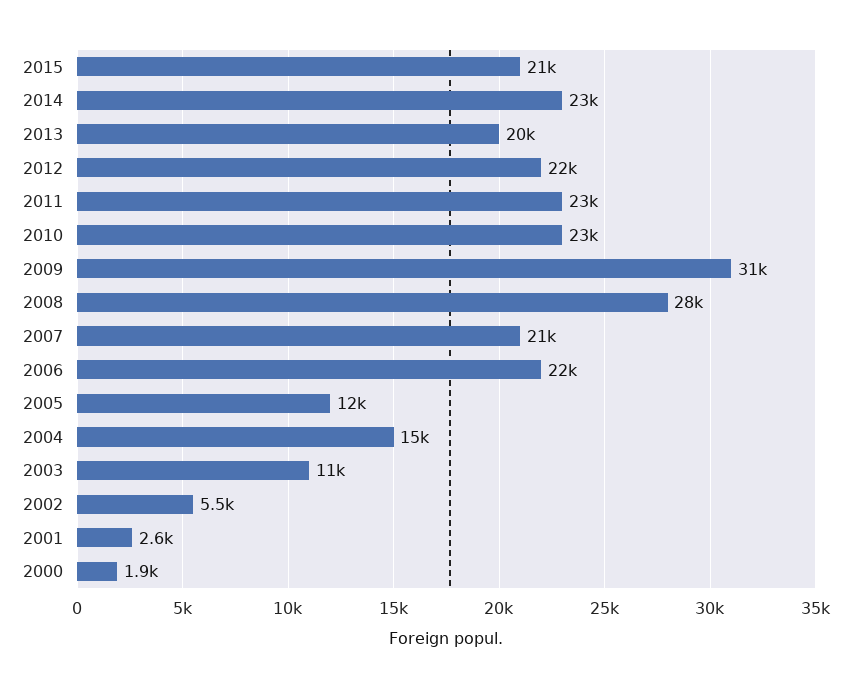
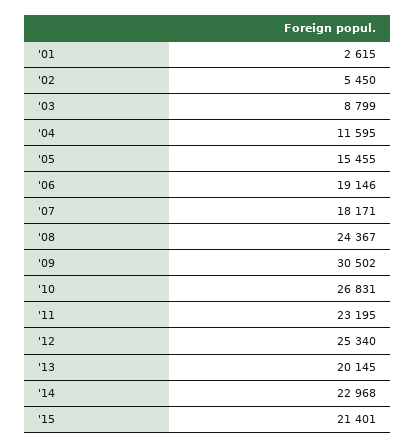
  {
    "2015": 21401,
    "2014": 22968,
    "2013": 20145,
-   "2012": 22000,
+   "2012": 25340,
    "2011": 23195,
-   "2010": 23000,
+   "2010": 26831,
    "2009": 30502,
-   "2008": 28000,
+   "2008": 24367,
-   "2007": 21000,
+   "2007": 18171,
-   "2006": 22000,
+   "2006": 19146,
-   "2005": 12000,
+   "2005": 15455,
-   "2004": 15000,
+   "2004": 11595,
-   "2003": 11000,
+   "2003": 8799,
    "2002": 5450,
-   "2001": 2615,
+   "2001": 2615
-   "2000": 1900
  }

